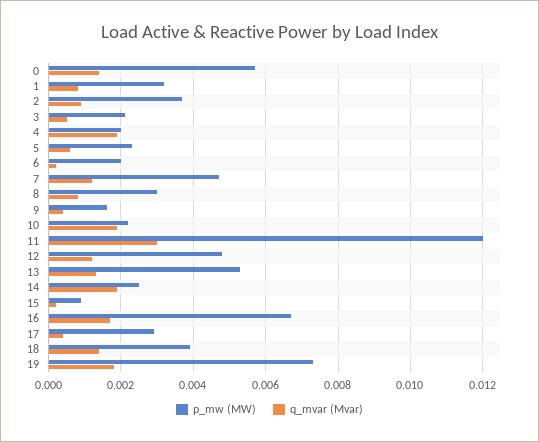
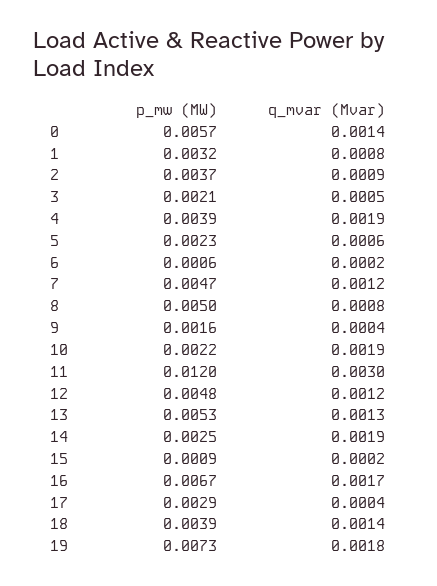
  {
    "p_mw (MW)": {
      "0": 0.0057,
      "1": 0.0032,
      "2": 0.0037,
      "3": 0.0021,
-     "4": 0.002,
+     "4": 0.0039,
      "5": 0.0023,
-     "6": 0.002,
+     "6": 0.0006,
      "7": 0.0047,
-     "8": 0.003,
+     "8": 0.005,
      "9": 0.0016,
      "10": 0.0022,
      "11": 0.012,
      "12": 0.0048,
      "13": 0.0053,
      "14": 0.0025,
      "15": 0.0009,
      "16": 0.0067,
      "17": 0.0029,
      "18": 0.0039,
      "19": 0.0073
    },
    "q_mvar (Mvar)": {
      "0": 0.0014,
      "1": 0.0008,
      "2": 0.0009,
      "3": 0.0005,
      "4": 0.0019,
      "5": 0.0006,
      "6": 0.0002,
      "7": 0.0012,
      "8": 0.0008,
      "9": 0.0004,
      "10": 0.0019,
      "11": 0.003,
      "12": 0.0012,
      "13": 0.0013,
      "14": 0.0019,
      "15": 0.0002,
      "16": 0.0017,
      "17": 0.0004,
      "18": 0.0014,
      "19": 0.0018
    }
  }

